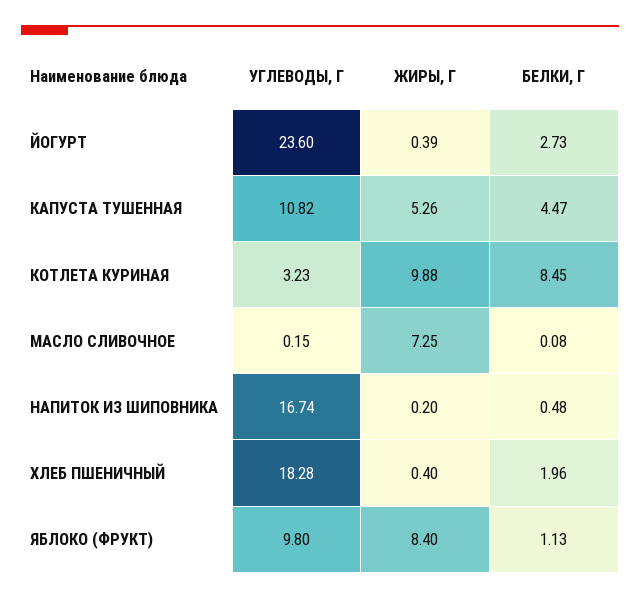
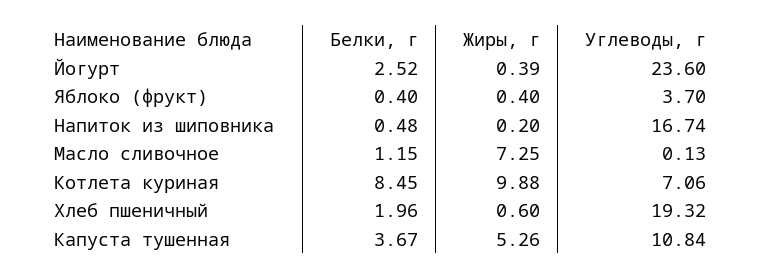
  {
    "УГЛЕВОДЫ, Г": {
      "ЙОГУРТ": 23.6,
-     "КАПУСТА ТУШЕННАЯ": 10.82,
+     "КАПУСТА ТУШЕННАЯ": 10.84,
-     "КОТЛЕТА КУРИНАЯ": 3.23,
+     "КОТЛЕТА КУРИНАЯ": 7.06,
-     "МАСЛО СЛИВОЧНОЕ": 0.15,
+     "МАСЛО СЛИВОЧНОЕ": 0.13,
      "НАПИТОК ИЗ ШИПОВНИКА": 16.74,
-     "ХЛЕБ ПШЕНИЧНЫЙ": 18.28,
+     "ХЛЕБ ПШЕНИЧНЫЙ": 19.32,
-     "ЯБЛОКО (ФРУКТ)": 9.8
+     "ЯБЛОКО (ФРУКТ)": 3.7
    },
    "ЖИРЫ, Г": {
      "ЙОГУРТ": 0.39,
      "КАПУСТА ТУШЕННАЯ": 5.26,
      "КОТЛЕТА КУРИНАЯ": 9.88,
      "МАСЛО СЛИВОЧНОЕ": 7.25,
      "НАПИТОК ИЗ ШИПОВНИКА": 0.2,
-     "ХЛЕБ ПШЕНИЧНЫЙ": 0.4,
+     "ХЛЕБ ПШЕНИЧНЫЙ": 0.6,
-     "ЯБЛОКО (ФРУКТ)": 8.4
+     "ЯБЛОКО (ФРУКТ)": 0.4
    },
    "БЕЛКИ, Г": {
-     "ЙОГУРТ": 2.73,
+     "ЙОГУРТ": 2.52,
-     "КАПУСТА ТУШЕННАЯ": 4.47,
+     "КАПУСТА ТУШЕННАЯ": 3.67,
      "КОТЛЕТА КУРИНАЯ": 8.45,
-     "МАСЛО СЛИВОЧНОЕ": 0.08,
+     "МАСЛО СЛИВОЧНОЕ": 1.15,
      "НАПИТОК ИЗ ШИПОВНИКА": 0.48,
      "ХЛЕБ ПШЕНИЧНЫЙ": 1.96,
-     "ЯБЛОКО (ФРУКТ)": 1.13
+     "ЯБЛОКО (ФРУКТ)": 0.4
    }
  }

